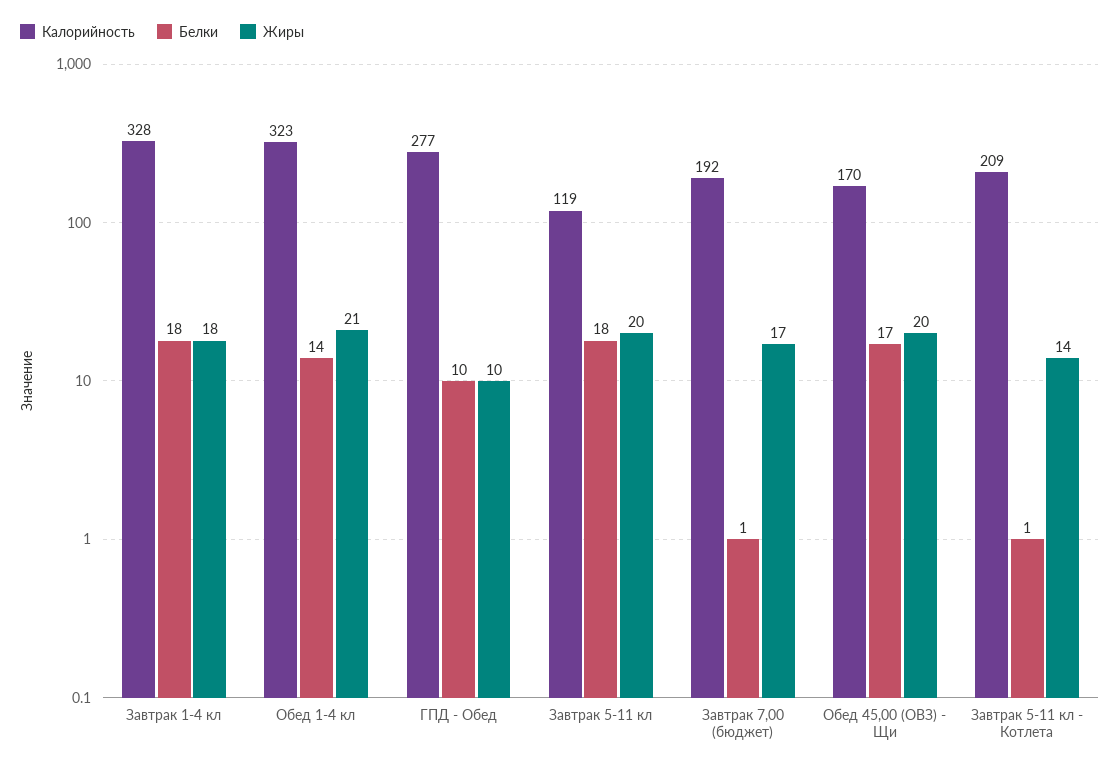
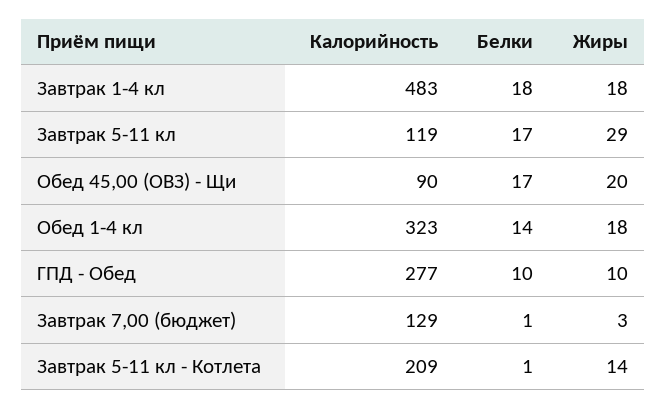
  {
    "Калорийность": {
-     "Завтрак 1-4 кл": 328,
+     "Завтрак 1-4 кл": 483,
      "Обед 1-4 кл": 323,
      "ГПД - Обед": 277,
      "Завтрак 5-11 кл": 119,
-     "Завтрак 7,00 (бюджет)": 192,
+     "Завтрак 7,00 (бюджет)": 129,
-     "Обед 45,00 (ОВЗ) - Щи": 170,
+     "Обед 45,00 (ОВЗ) - Щи": 90,
      "Завтрак 5-11 кл - Котлета": 209
    },
    "Белки": {
      "Завтрак 1-4 кл": 18,
      "Обед 1-4 кл": 14,
      "ГПД - Обед": 10,
-     "Завтрак 5-11 кл": 18,
+     "Завтрак 5-11 кл": 17,
      "Завтрак 7,00 (бюджет)": 1,
      "Обед 45,00 (ОВЗ) - Щи": 17,
      "Завтрак 5-11 кл - Котлета": 1
    },
    "Жиры": {
      "Завтрак 1-4 кл": 18,
-     "Обед 1-4 кл": 21,
+     "Обед 1-4 кл": 18,
      "ГПД - Обед": 10,
-     "Завтрак 5-11 кл": 20,
+     "Завтрак 5-11 кл": 29,
-     "Завтрак 7,00 (бюджет)": 17,
+     "Завтрак 7,00 (бюджет)": 3,
      "Обед 45,00 (ОВЗ) - Щи": 20,
      "Завтрак 5-11 кл - Котлета": 14
    }
  }

